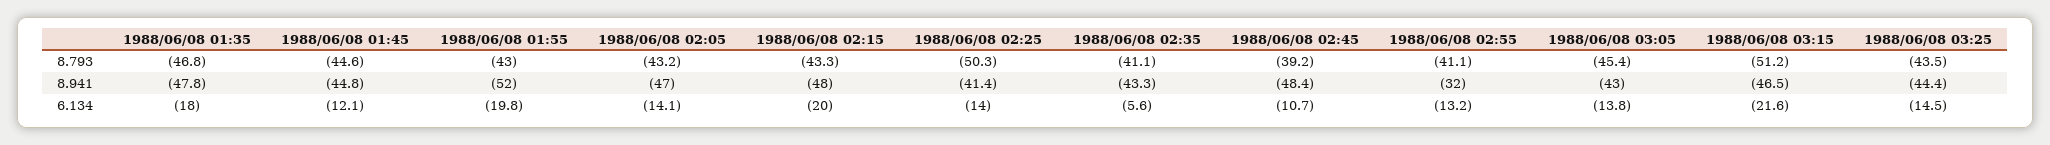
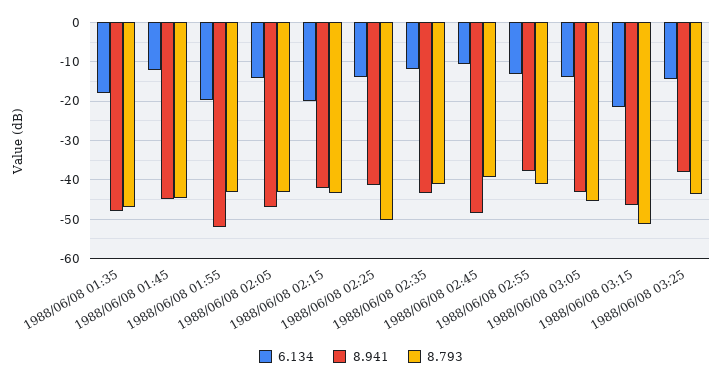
  {
    "8.793": {
      "1988/06/08 01:35": -46.8,
      "1988/06/08 01:45": -44.6,
      "1988/06/08 01:55": -43,
      "1988/06/08 02:05": -43.2,
      "1988/06/08 02:15": -43.3,
      "1988/06/08 02:25": -50.3,
      "1988/06/08 02:35": -41.1,
      "1988/06/08 02:45": -39.2,
      "1988/06/08 02:55": -41.1,
      "1988/06/08 03:05": -45.4,
      "1988/06/08 03:15": -51.2,
      "1988/06/08 03:25": -43.5
    },
    "8.941": {
      "1988/06/08 01:35": -47.8,
      "1988/06/08 01:45": -44.8,
      "1988/06/08 01:55": -52,
      "1988/06/08 02:05": -47,
-     "1988/06/08 02:15": -48,
+     "1988/06/08 02:15": -42,
      "1988/06/08 02:25": -41.4,
      "1988/06/08 02:35": -43.3,
      "1988/06/08 02:45": -48.4,
-     "1988/06/08 02:55": -32,
+     "1988/06/08 02:55": -38,
      "1988/06/08 03:05": -43,
      "1988/06/08 03:15": -46.5,
-     "1988/06/08 03:25": -44.4
+     "1988/06/08 03:25": -38
    },
    "6.134": {
      "1988/06/08 01:35": -18,
      "1988/06/08 01:45": -12.1,
      "1988/06/08 01:55": -19.8,
      "1988/06/08 02:05": -14.1,
      "1988/06/08 02:15": -20,
      "1988/06/08 02:25": -14,
-     "1988/06/08 02:35": -5.6,
+     "1988/06/08 02:35": -12,
      "1988/06/08 02:45": -10.7,
      "1988/06/08 02:55": -13.2,
      "1988/06/08 03:05": -13.8,
      "1988/06/08 03:15": -21.6,
      "1988/06/08 03:25": -14.5
    }
  }

